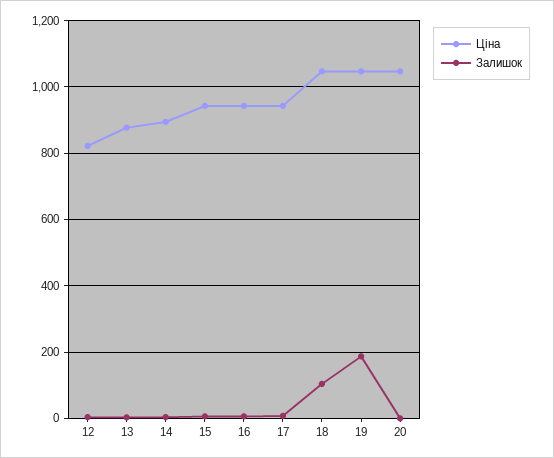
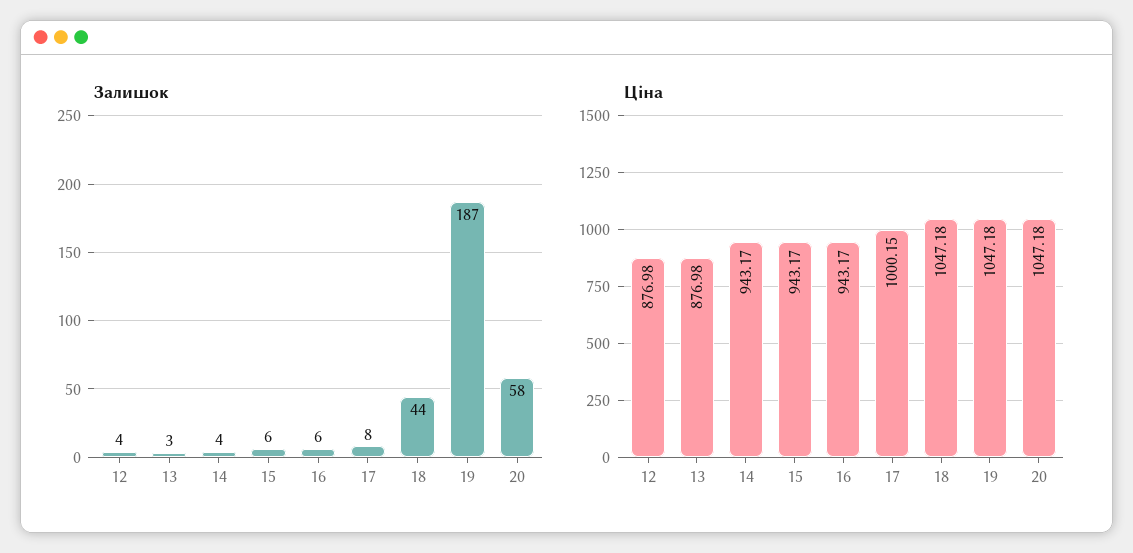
  {
    "Ціна": {
-     "12": 820,
+     "12": 876.98,
      "13": 876.98,
-     "14": 900,
+     "14": 943.17,
      "15": 943.17,
      "16": 943.17,
-     "17": 940,
+     "17": 1000.15,
      "18": 1047.18,
      "19": 1047.18,
      "20": 1047.18
    },
    "Залишок": {
      "12": 4,
      "13": 3,
      "14": 4,
      "15": 6,
      "16": 6,
      "17": 8,
-     "18": 100,
+     "18": 44,
      "19": 187,
-     "20": 0
+     "20": 58
    }
  }

